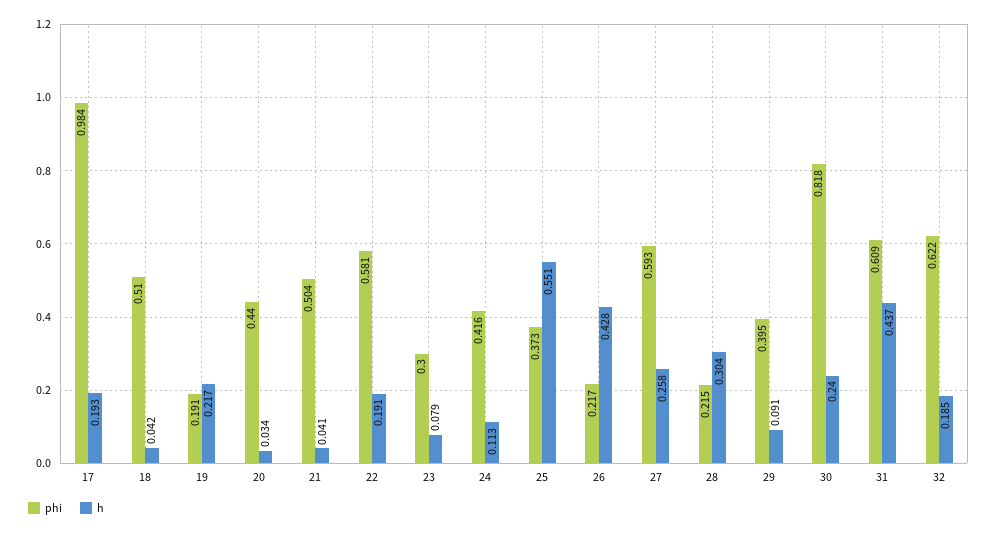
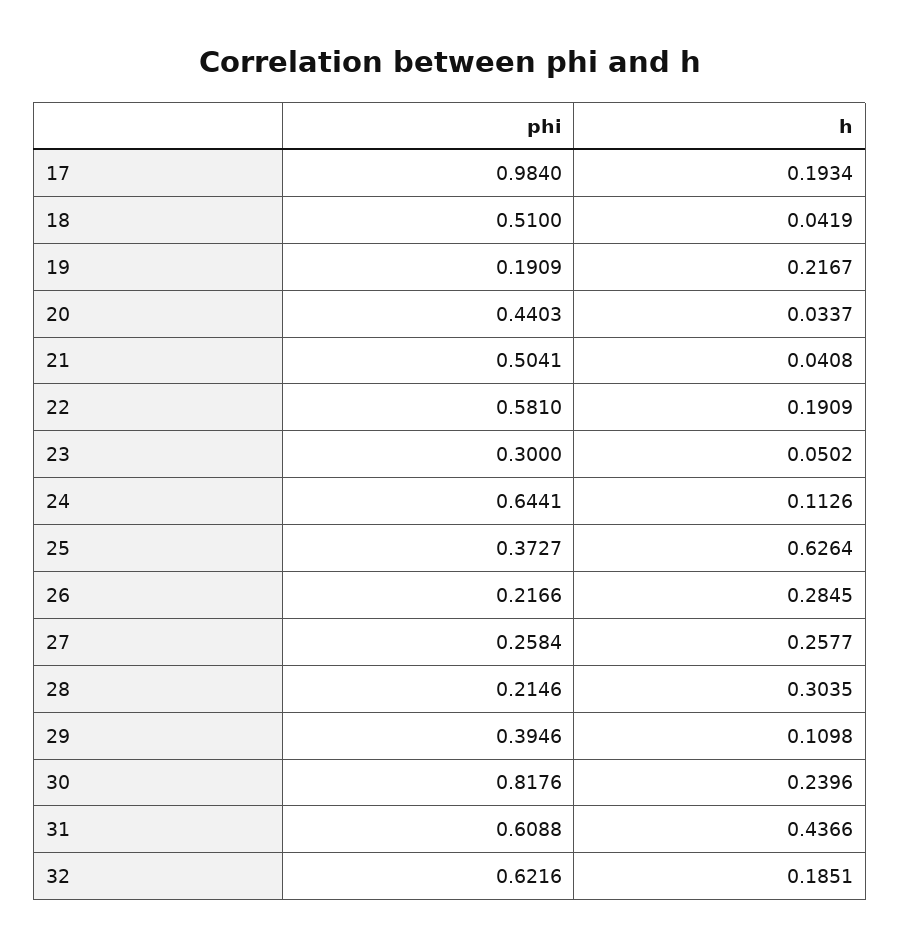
  {
    "phi": {
      "17": 0.984,
      "18": 0.51,
      "19": 0.1909,
      "20": 0.4403,
      "21": 0.5041,
      "22": 0.581,
      "23": 0.3,
-     "24": 0.416,
+     "24": 0.6441,
      "25": 0.3727,
      "26": 0.2166,
-     "27": 0.593,
+     "27": 0.2584,
      "28": 0.2146,
      "29": 0.3946,
      "30": 0.8176,
      "31": 0.6088,
      "32": 0.6216
    },
    "h": {
      "17": 0.1934,
      "18": 0.0419,
      "19": 0.2167,
      "20": 0.0337,
      "21": 0.0408,
      "22": 0.1909,
-     "23": 0.079,
+     "23": 0.0502,
      "24": 0.1126,
-     "25": 0.551,
+     "25": 0.6264,
-     "26": 0.428,
+     "26": 0.2845,
      "27": 0.2577,
      "28": 0.3035,
-     "29": 0.091,
+     "29": 0.1098,
      "30": 0.2396,
      "31": 0.4366,
      "32": 0.1851
    }
  }

